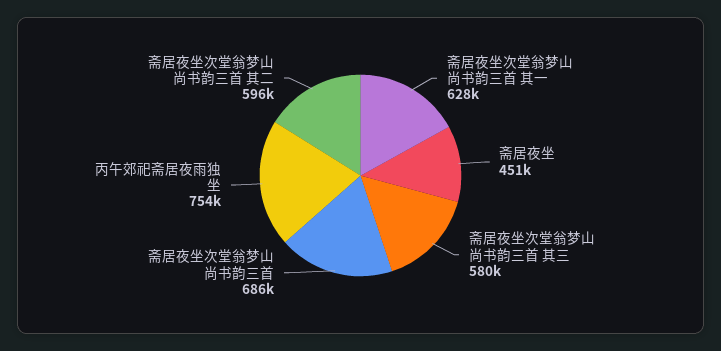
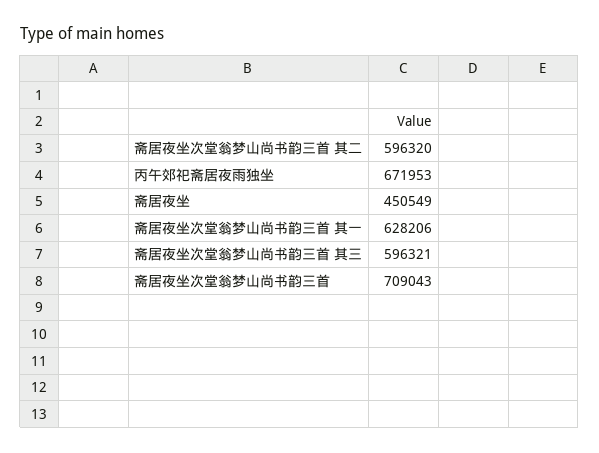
  {
    "斋居夜坐次堂翁梦山尚书韵三首 其一": 628206,
    "斋居夜坐": 450549,
-   "斋居夜坐次堂翁梦山尚书韵三首 其三": 580000,
+   "斋居夜坐次堂翁梦山尚书韵三首 其三": 596321,
-   "斋居夜坐次堂翁梦山尚书韵三首": 686000,
+   "斋居夜坐次堂翁梦山尚书韵三首": 709043,
-   "丙午郊祀斋居夜雨独坐": 754000,
+   "丙午郊祀斋居夜雨独坐": 671953,
    "斋居夜坐次堂翁梦山尚书韵三首 其二": 596320
  }

